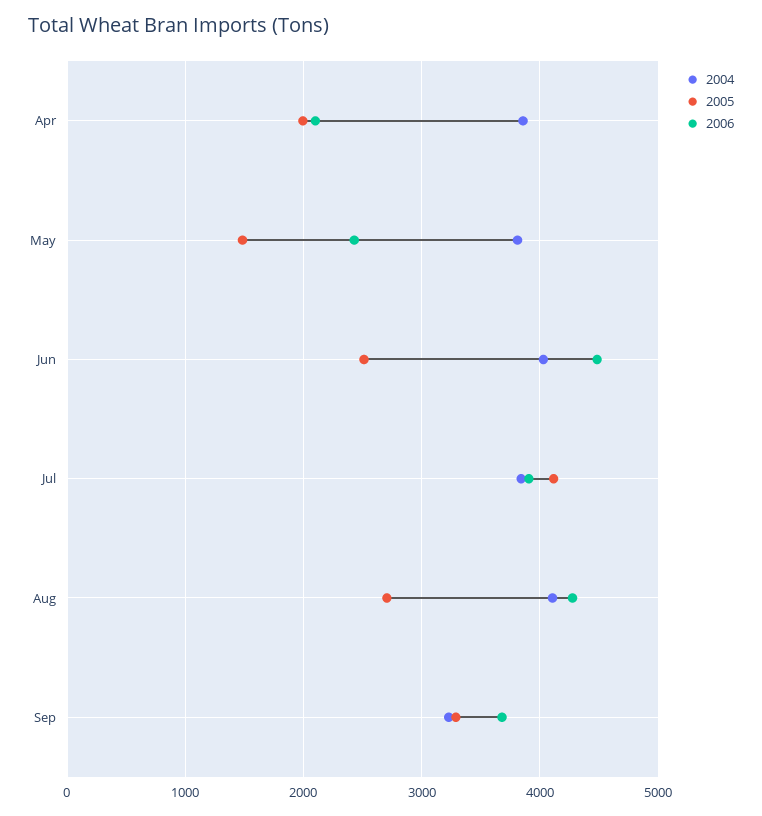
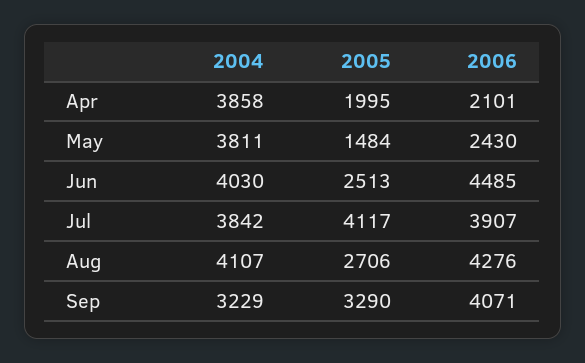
  {
    "2004": {
      "Apr": 3858,
      "May": 3811,
      "Jun": 4030,
      "Jul": 3842,
      "Aug": 4107,
      "Sep": 3229
    },
    "2005": {
      "Apr": 1995,
      "May": 1484,
      "Jun": 2513,
      "Jul": 4117,
      "Aug": 2706,
      "Sep": 3290
    },
    "2006": {
      "Apr": 2101,
      "May": 2430,
      "Jun": 4485,
      "Jul": 3907,
      "Aug": 4276,
-     "Sep": 3700
+     "Sep": 4071
    }
  }

